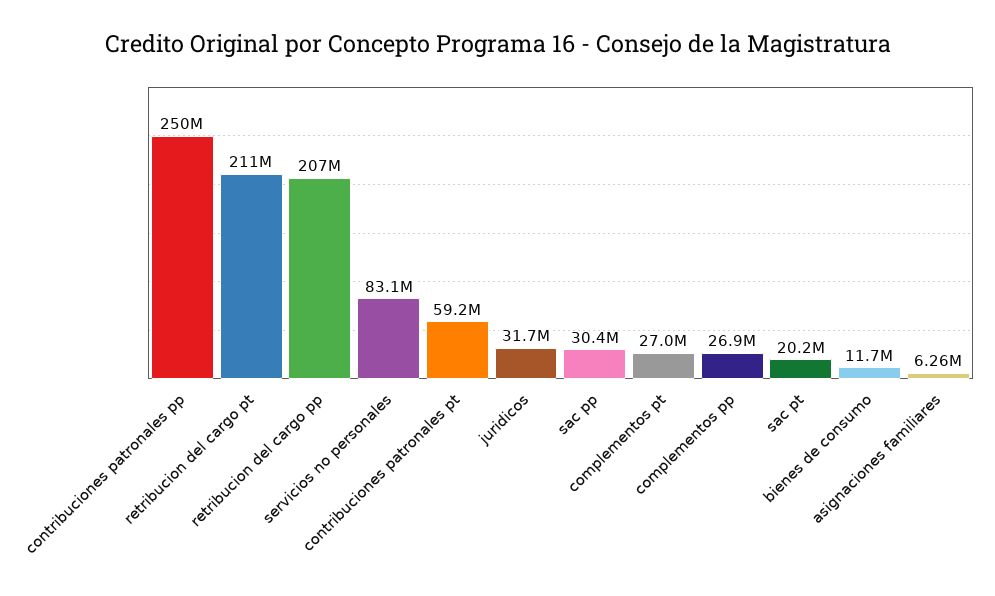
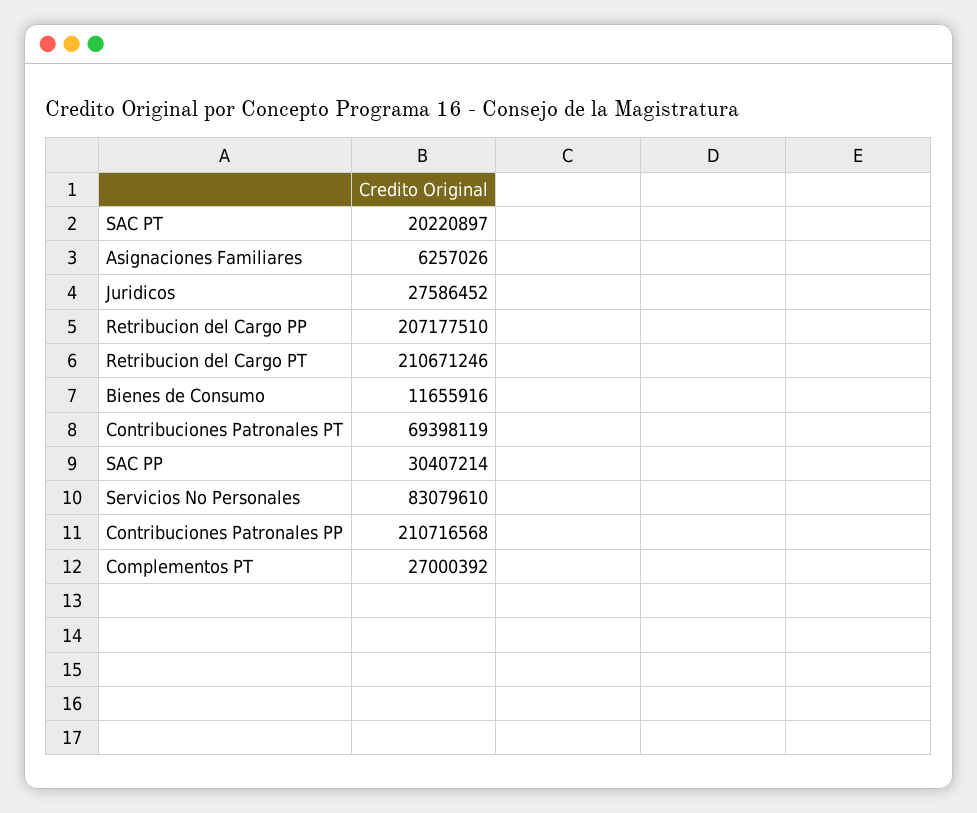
  {
-   "contribuciones patronales pp": 250000000,
+   "contribuciones patronales pp": 210716568,
    "retribucion del cargo pt": 210671246,
    "retribucion del cargo pp": 207177510,
    "servicios no personales": 83079610,
-   "contribuciones patronales pt": 59200000,
+   "contribuciones patronales pt": 69398119,
-   "juridicos": 31700000,
+   "juridicos": 27586452,
    "sac pp": 30407214,
    "complementos pt": 27000392,
-   "complementos pp": 26900000,
    "sac pt": 20220897,
    "bienes de consumo": 11655916,
    "asignaciones familiares": 6257026
  }

